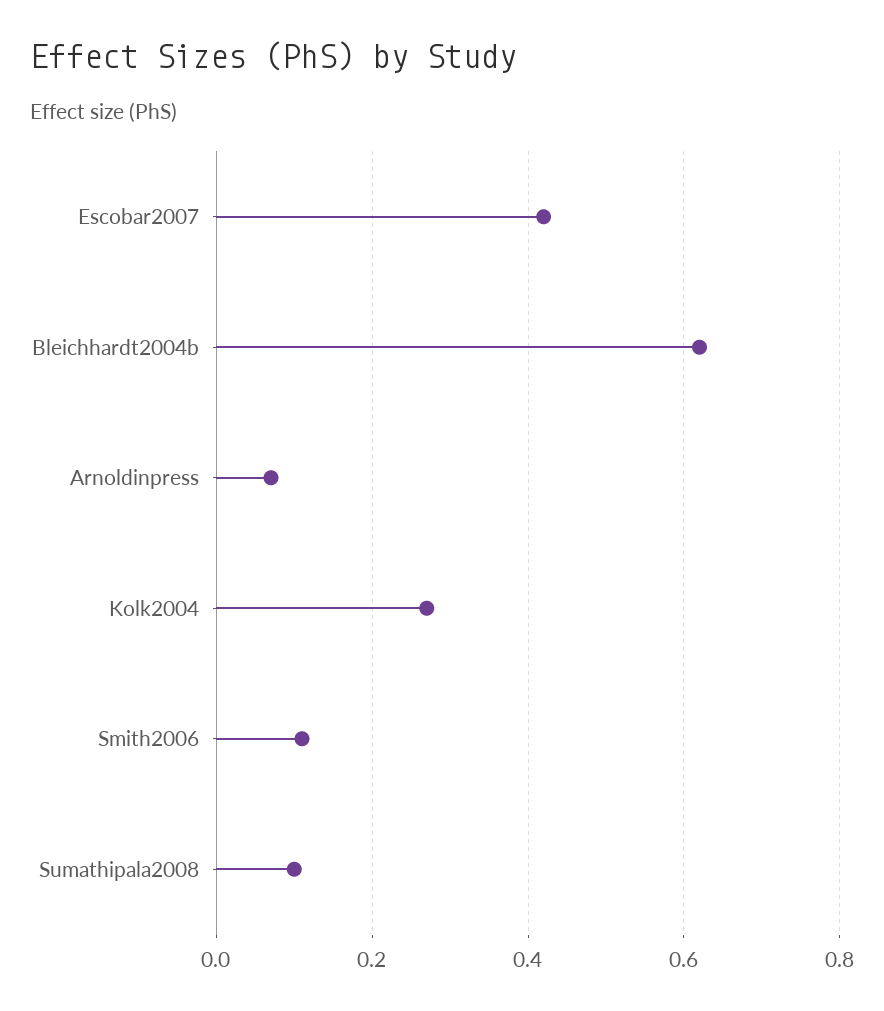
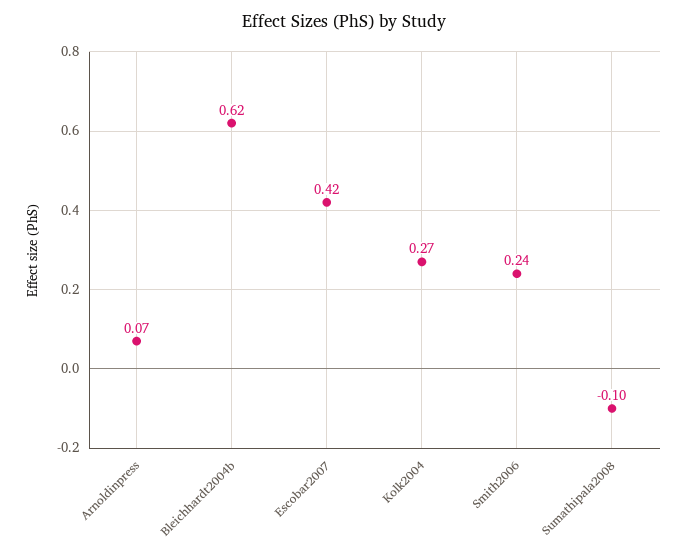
  {
    "Escobar2007": 0.42,
    "Bleichhardt2004b": 0.62,
    "Arnoldinpress": 0.07,
    "Kolk2004": 0.27,
-   "Smith2006": 0.1,
+   "Smith2006": 0.24,
-   "Sumathipala2008": 0.1
+   "Sumathipala2008": -0.1
  }

